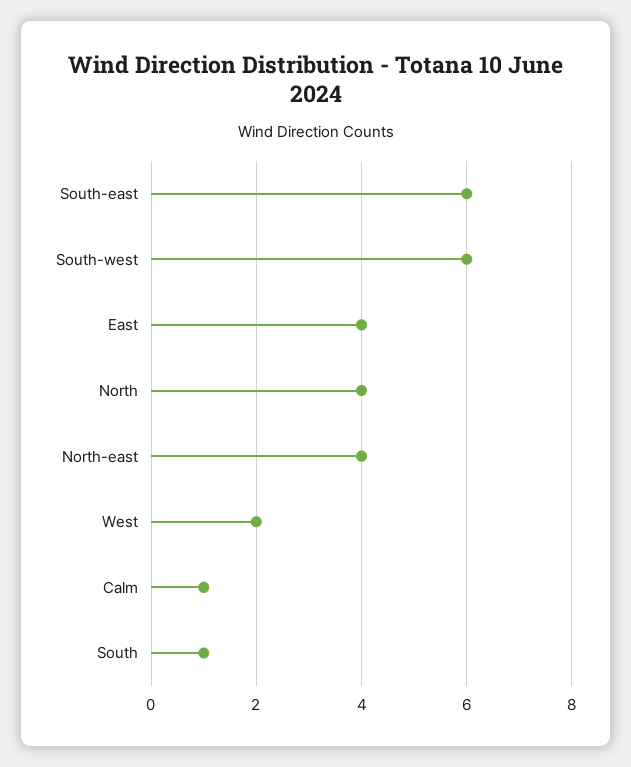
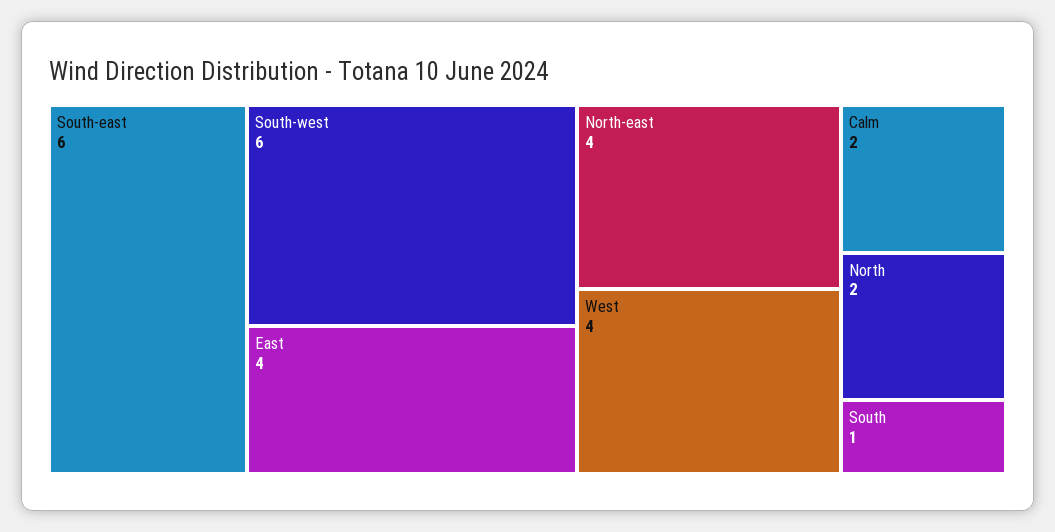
  {
    "South-east": 6,
    "South-west": 6,
    "East": 4,
-   "North": 4,
+   "North": 2,
    "North-east": 4,
-   "West": 2,
+   "West": 4,
-   "Calm": 1,
+   "Calm": 2,
    "South": 1
  }

